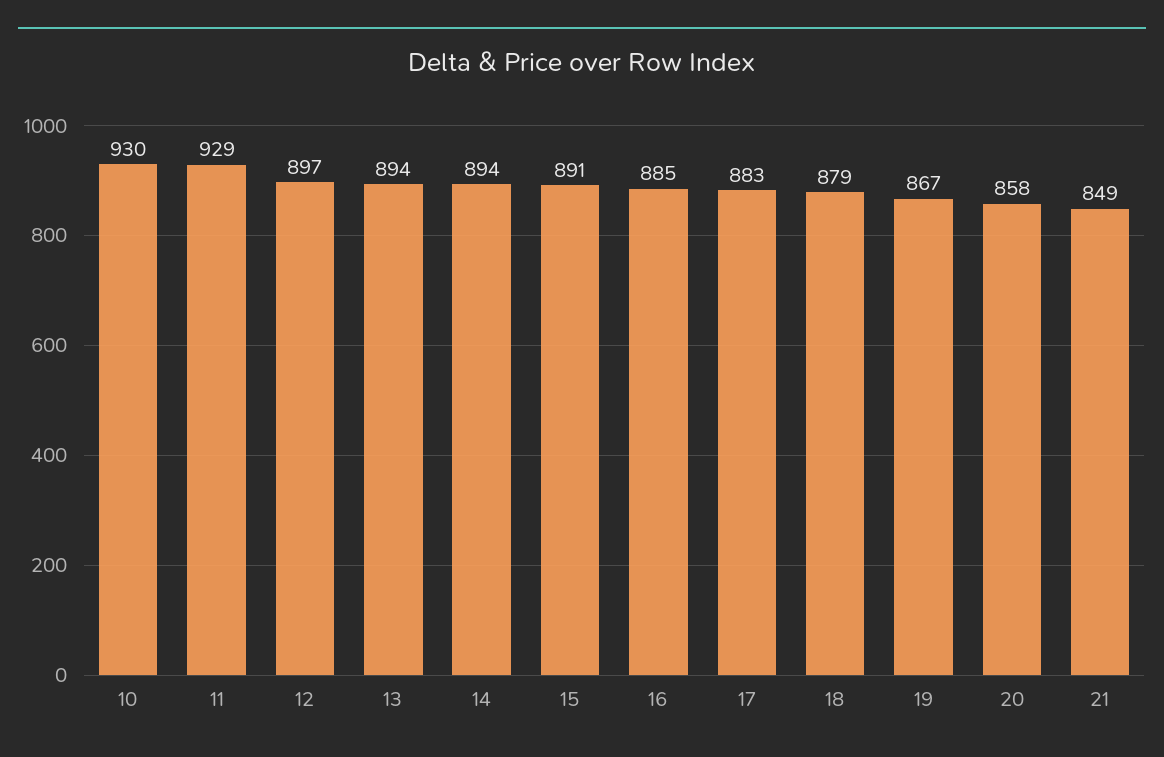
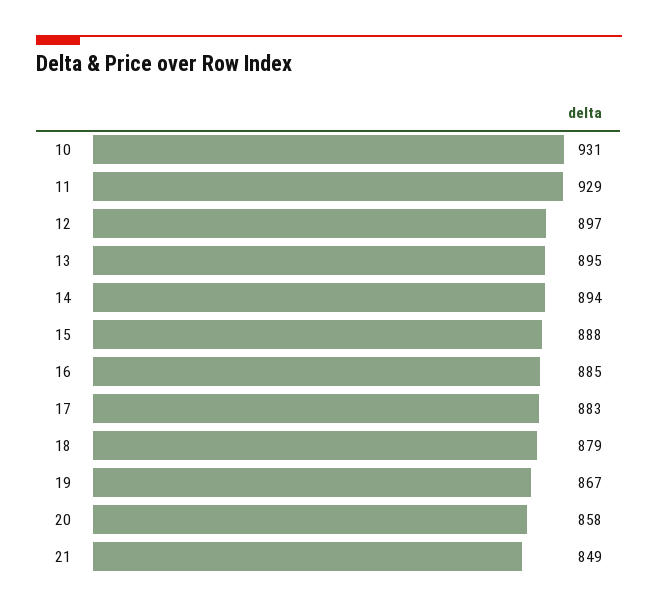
  {
-   "10": 930,
+   "10": 931,
    "11": 929,
    "12": 897,
-   "13": 894,
+   "13": 895,
    "14": 894,
-   "15": 891,
+   "15": 888,
    "16": 885,
    "17": 883,
    "18": 879,
    "19": 867,
    "20": 858,
    "21": 849
  }

